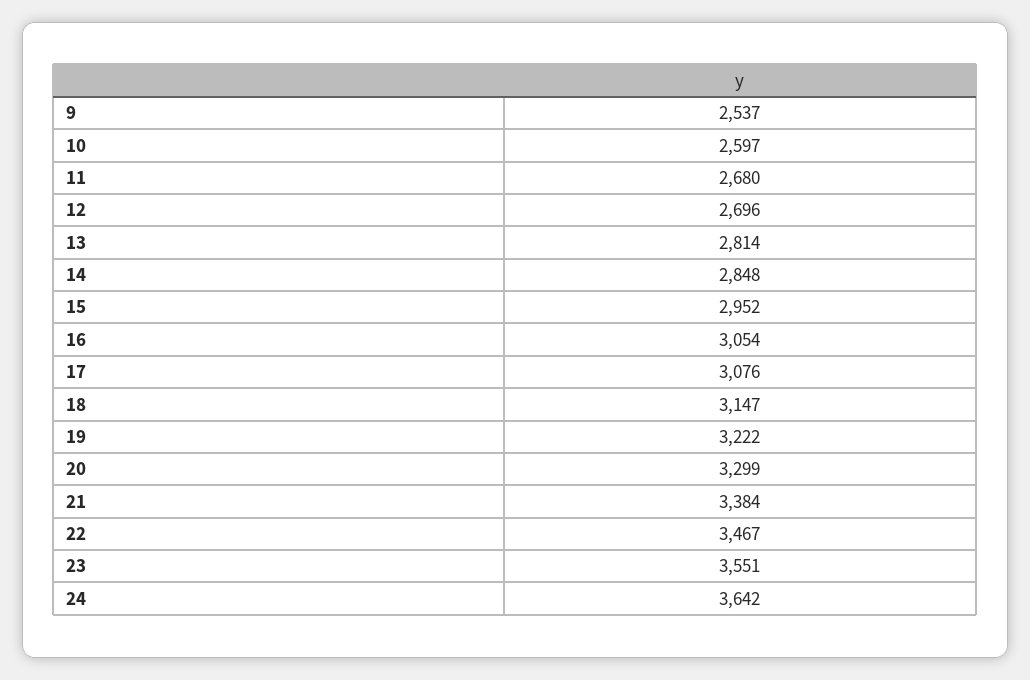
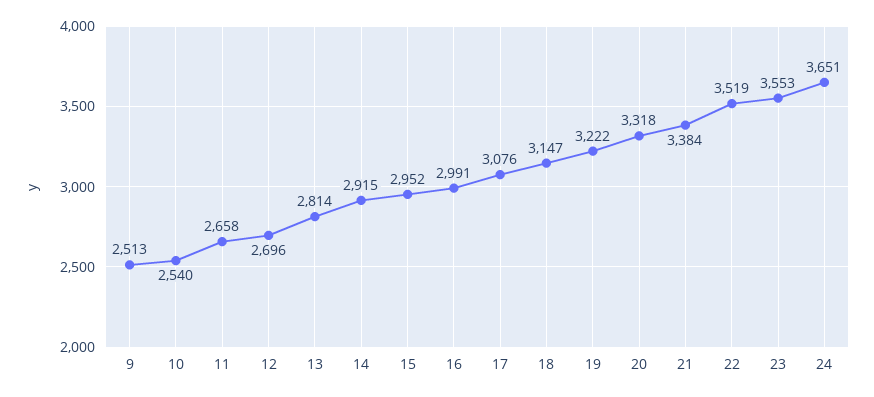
  {
-   "9": 2537,
+   "9": 2513,
-   "10": 2597,
+   "10": 2540,
-   "11": 2680,
+   "11": 2658,
    "12": 2696,
    "13": 2814,
-   "14": 2848,
+   "14": 2915,
    "15": 2952,
-   "16": 3054,
+   "16": 2991,
    "17": 3076,
    "18": 3147,
    "19": 3222,
-   "20": 3299,
+   "20": 3318,
    "21": 3384,
-   "22": 3467,
+   "22": 3519,
-   "23": 3551,
+   "23": 3553,
-   "24": 3642
+   "24": 3651
  }

